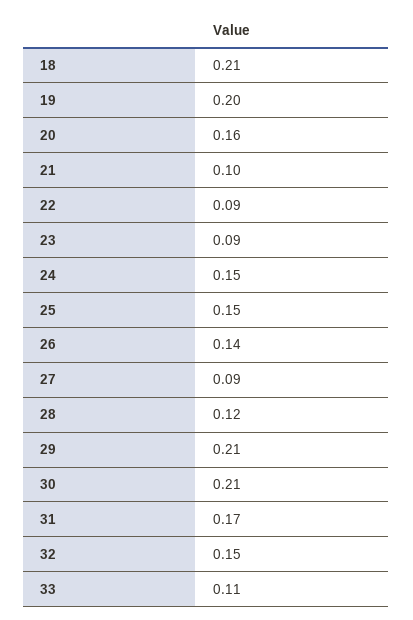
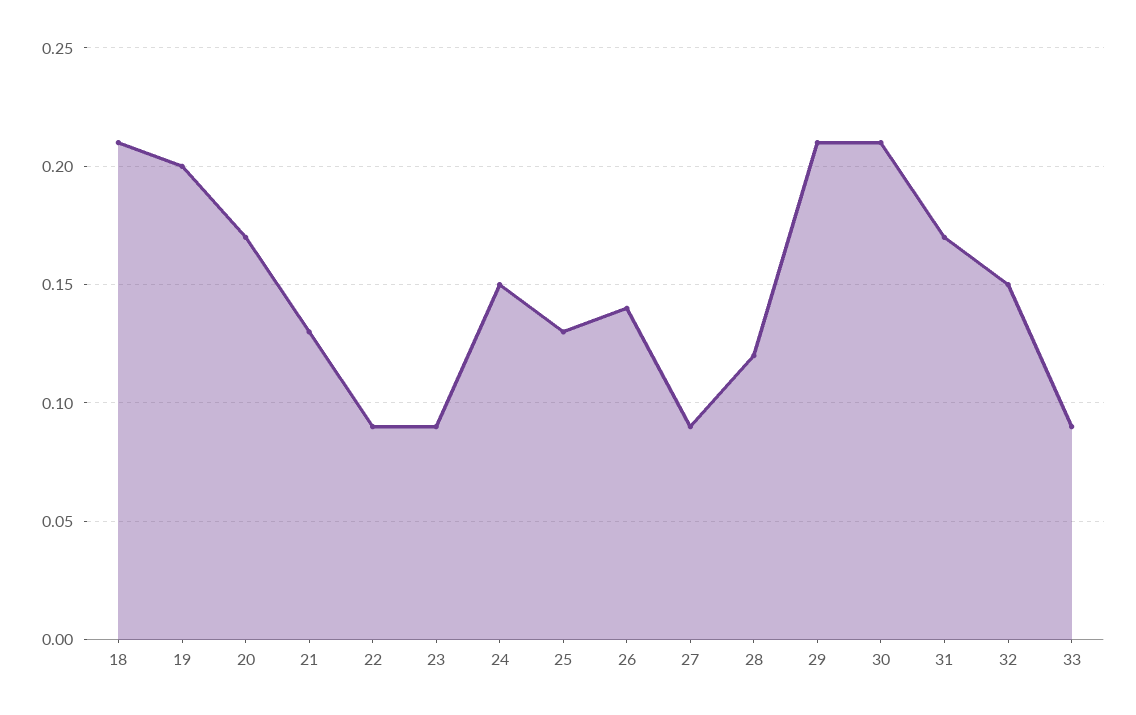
  {
    "18": 0.21,
    "19": 0.2,
-   "20": 0.16,
+   "20": 0.17,
-   "21": 0.1,
+   "21": 0.13,
    "22": 0.09,
    "23": 0.09,
    "24": 0.15,
-   "25": 0.15,
+   "25": 0.13,
    "26": 0.14,
    "27": 0.09,
    "28": 0.12,
    "29": 0.21,
    "30": 0.21,
    "31": 0.17,
    "32": 0.15,
-   "33": 0.11
+   "33": 0.09
  }

